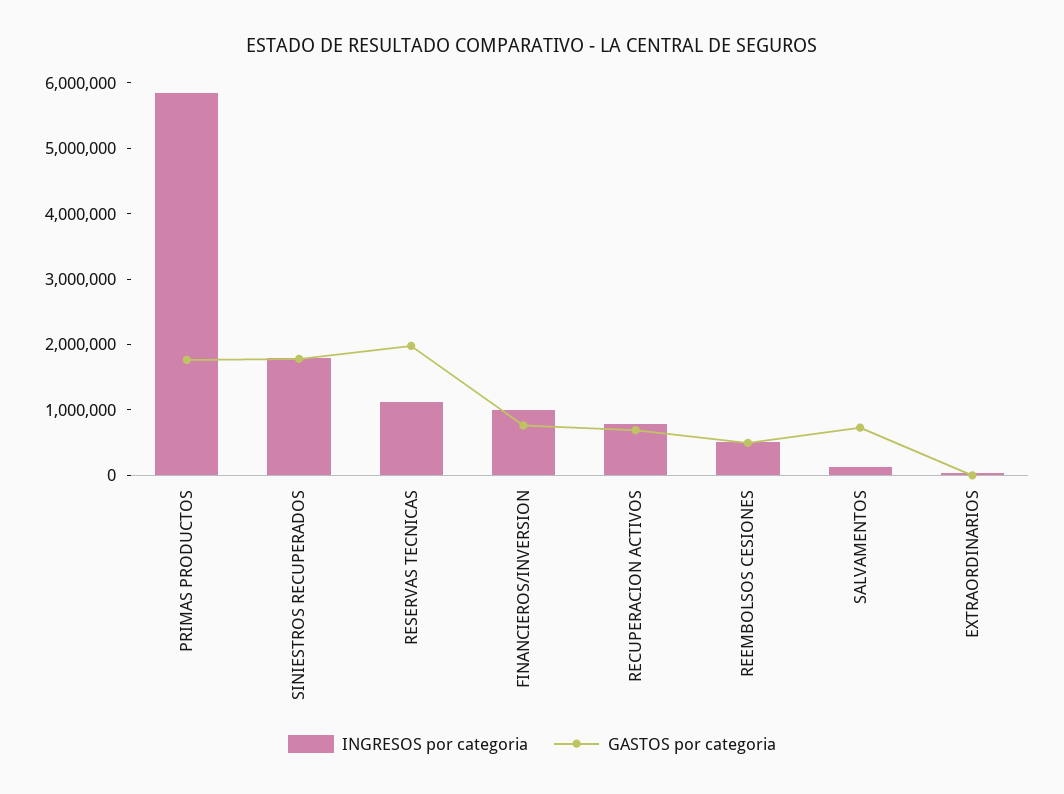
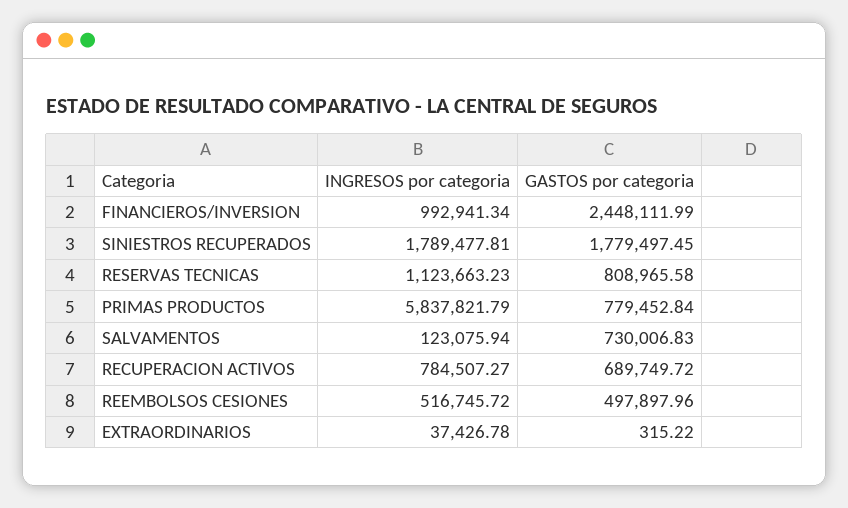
  {
    "INGRESOS por categoria": {
      "PRIMAS PRODUCTOS": 5837821.79,
      "SINIESTROS RECUPERADOS": 1789477.81,
      "RESERVAS TECNICAS": 1123663.23,
      "FINANCIEROS/INVERSION": 992941.34,
      "RECUPERACION ACTIVOS": 784507.27,
      "REEMBOLSOS CESIONES": 516745.72,
      "SALVAMENTOS": 123075.94,
      "EXTRAORDINARIOS": 37426.78
    },
    "GASTOS por categoria": {
-     "PRIMAS PRODUCTOS": 1800000,
+     "PRIMAS PRODUCTOS": 779452.84,
      "SINIESTROS RECUPERADOS": 1779497.45,
-     "RESERVAS TECNICAS": 2000000,
+     "RESERVAS TECNICAS": 808965.58,
-     "FINANCIEROS/INVERSION": 800000,
+     "FINANCIEROS/INVERSION": 2448111.99,
      "RECUPERACION ACTIVOS": 689749.72,
      "REEMBOLSOS CESIONES": 497897.96,
      "SALVAMENTOS": 730006.83,
      "EXTRAORDINARIOS": 315.22
    }
  }

